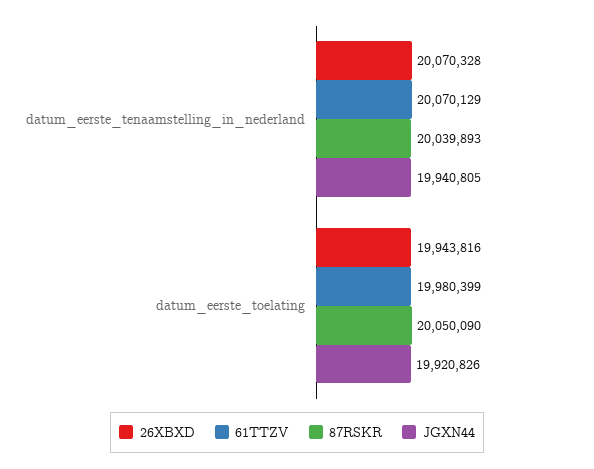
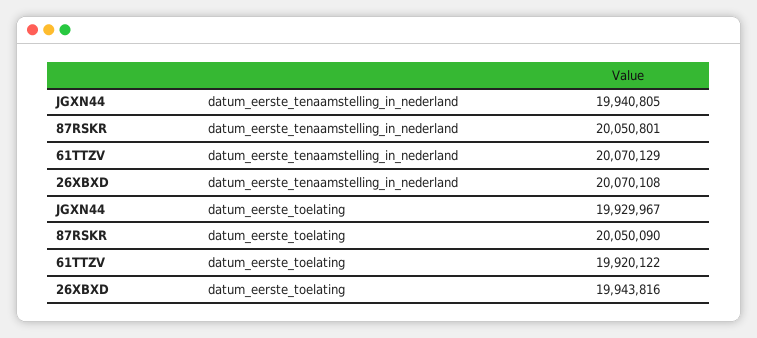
  {
    "26XBXD": {
-     "datum_eerste_tenaamstelling_in_nederland": 20070328,
+     "datum_eerste_tenaamstelling_in_nederland": 20070108,
      "datum_eerste_toelating": 19943816
    },
    "61TTZV": {
      "datum_eerste_tenaamstelling_in_nederland": 20070129,
-     "datum_eerste_toelating": 19980399
+     "datum_eerste_toelating": 19920122
    },
    "87RSKR": {
-     "datum_eerste_tenaamstelling_in_nederland": 20039893,
+     "datum_eerste_tenaamstelling_in_nederland": 20050801,
      "datum_eerste_toelating": 20050090
    },
    "JGXN44": {
      "datum_eerste_tenaamstelling_in_nederland": 19940805,
-     "datum_eerste_toelating": 19920826
+     "datum_eerste_toelating": 19929967
    }
  }

